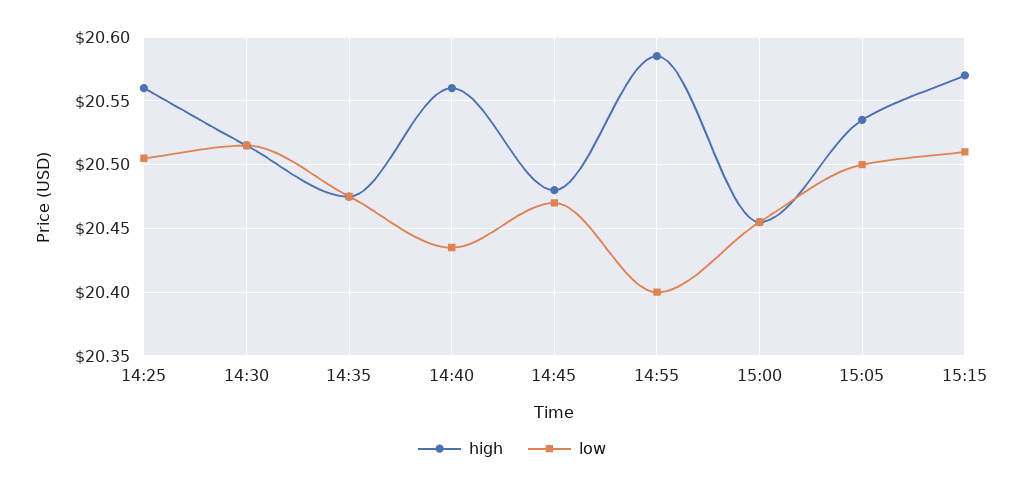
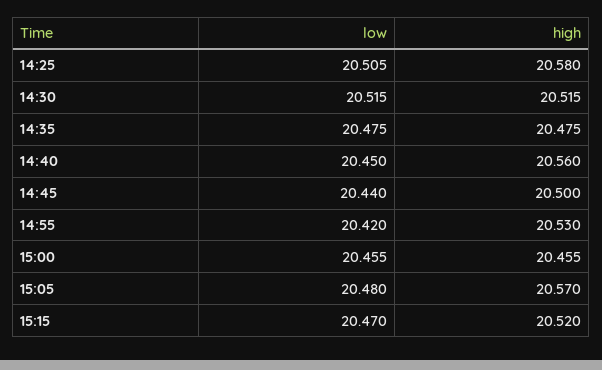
  {
    "high": {
-     "14:25": 20.56,
+     "14:25": 20.58,
      "14:30": 20.515,
      "14:35": 20.475,
      "14:40": 20.56,
-     "14:45": 20.48,
+     "14:45": 20.5,
-     "14:55": 20.585,
+     "14:55": 20.53,
      "15:00": 20.455,
-     "15:05": 20.535,
+     "15:05": 20.57,
-     "15:15": 20.57
+     "15:15": 20.52
    },
    "low": {
      "14:25": 20.505,
      "14:30": 20.515,
      "14:35": 20.475,
-     "14:40": 20.435,
+     "14:40": 20.45,
-     "14:45": 20.47,
+     "14:45": 20.44,
-     "14:55": 20.4,
+     "14:55": 20.42,
      "15:00": 20.455,
-     "15:05": 20.5,
+     "15:05": 20.48,
-     "15:15": 20.51
+     "15:15": 20.47
    }
  }

